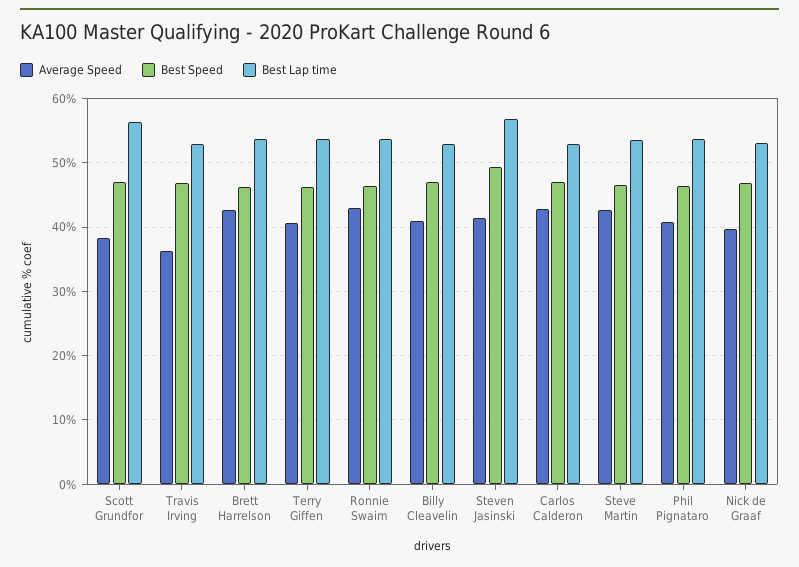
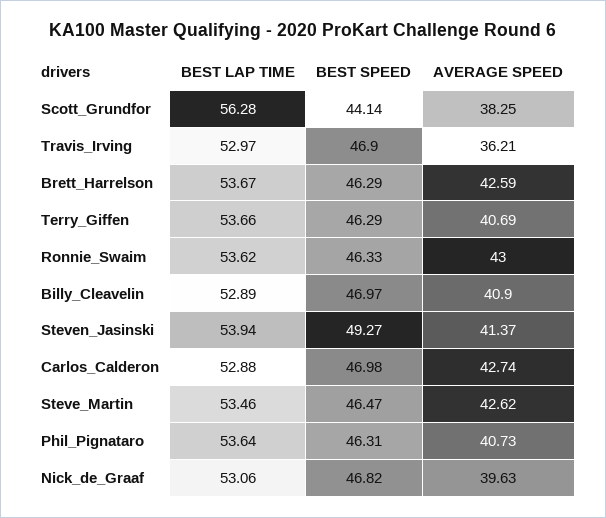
  {
    "Average Speed": {
      "Scott Grundfor": 38.25,
      "Travis Irving": 36.21,
      "Brett Harrelson": 42.59,
      "Terry Giffen": 40.69,
      "Ronnie Swaim": 43,
      "Billy Cleavelin": 40.9,
      "Steven Jasinski": 41.37,
      "Carlos Calderon": 42.74,
      "Steve Martin": 42.62,
      "Phil Pignataro": 40.73,
      "Nick de Graaf": 39.63
    },
    "Best Speed": {
-     "Scott Grundfor": 47,
+     "Scott Grundfor": 44.14,
      "Travis Irving": 46.9,
      "Brett Harrelson": 46.29,
      "Terry Giffen": 46.29,
      "Ronnie Swaim": 46.33,
      "Billy Cleavelin": 46.97,
      "Steven Jasinski": 49.27,
      "Carlos Calderon": 46.98,
      "Steve Martin": 46.47,
      "Phil Pignataro": 46.31,
      "Nick de Graaf": 46.82
    },
    "Best Lap time": {
      "Scott Grundfor": 56.28,
      "Travis Irving": 52.97,
      "Brett Harrelson": 53.67,
      "Terry Giffen": 53.66,
      "Ronnie Swaim": 53.62,
      "Billy Cleavelin": 52.89,
-     "Steven Jasinski": 57,
+     "Steven Jasinski": 53.94,
      "Carlos Calderon": 52.88,
      "Steve Martin": 53.46,
      "Phil Pignataro": 53.64,
      "Nick de Graaf": 53.06
    }
  }

